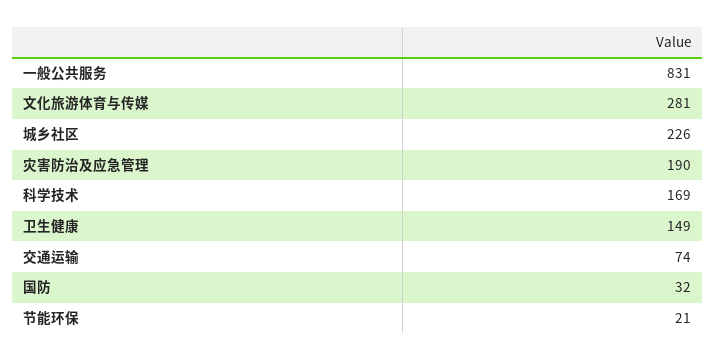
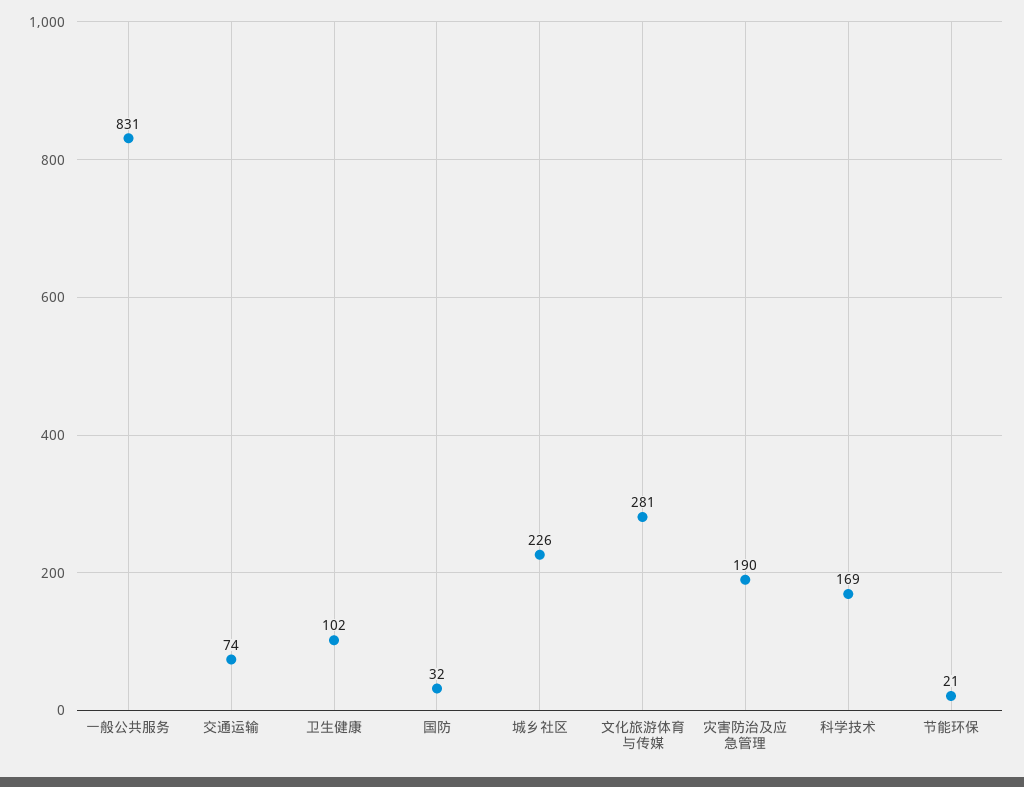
  {
    "一般公共服务": 831,
    "文化旅游体育与传媒": 281,
    "城乡社区": 226,
    "灾害防治及应急管理": 190,
    "科学技术": 169,
-   "卫生健康": 149,
+   "卫生健康": 102,
    "交通运输": 74,
    "国防": 32,
    "节能环保": 21
  }

